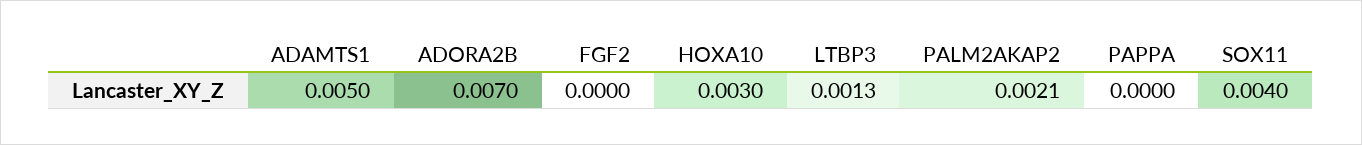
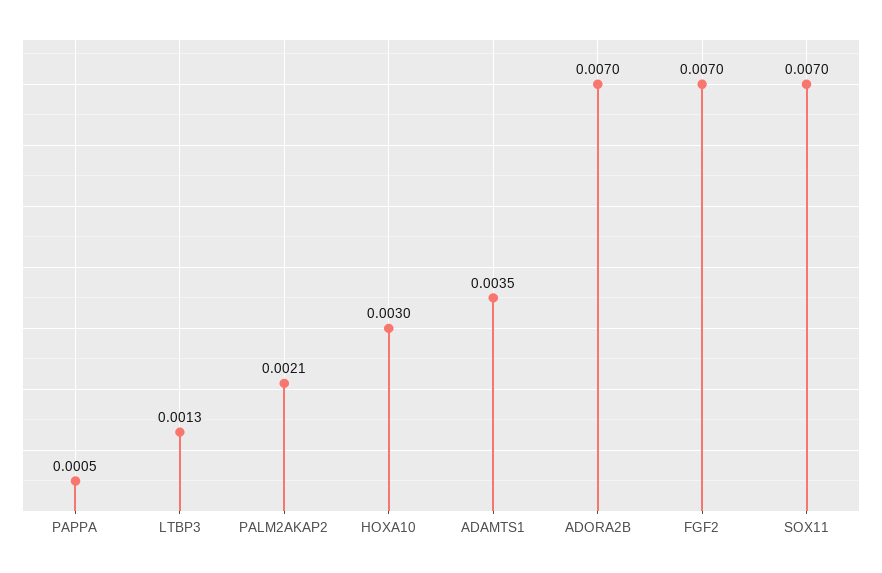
  {
-   "ADAMTS1": 0.005,
+   "ADAMTS1": 0.0035,
    "ADORA2B": 0.007,
-   "FGF2": 0,
+   "FGF2": 0.007,
    "HOXA10": 0.003,
    "LTBP3": 0.0013,
    "PALM2AKAP2": 0.0021,
-   "PAPPA": 0,
+   "PAPPA": 0.0005,
-   "SOX11": 0.004
+   "SOX11": 0.007
  }

